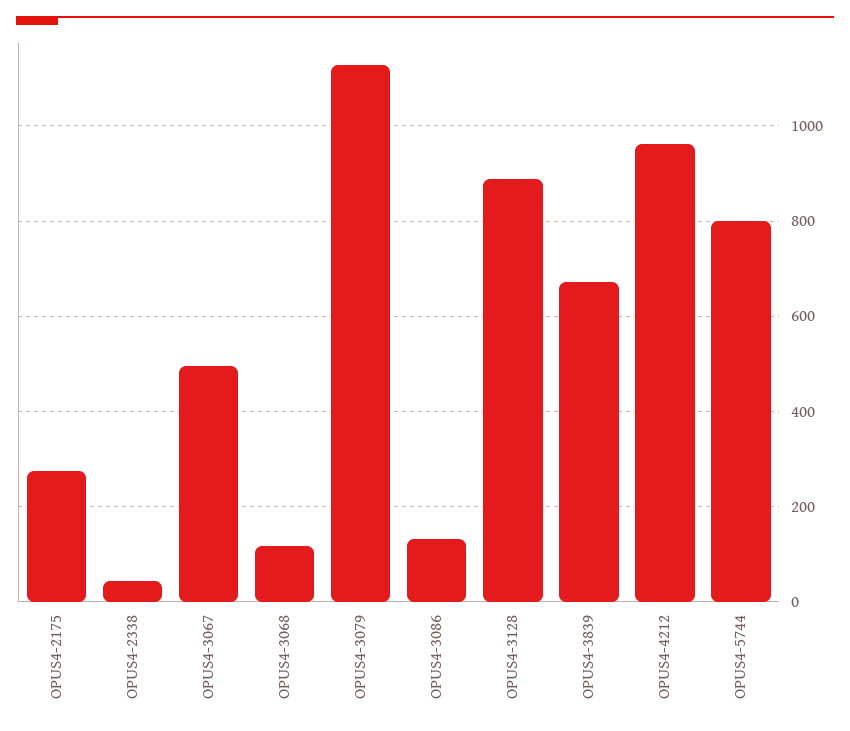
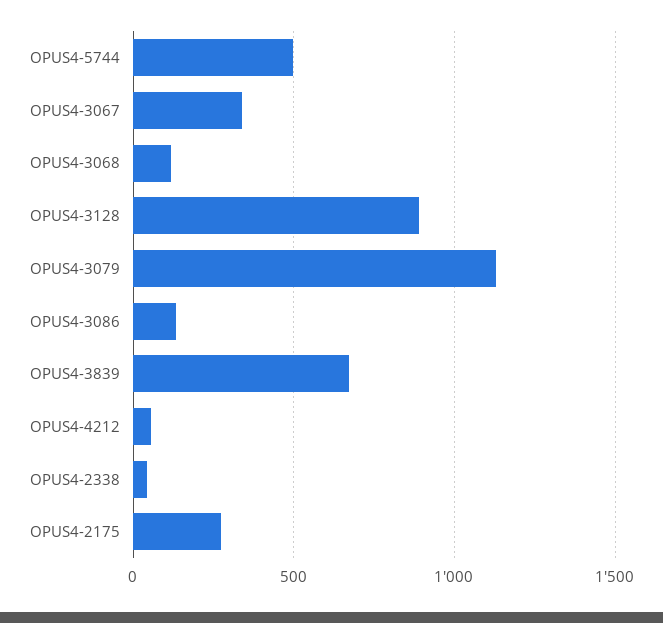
  {
    "OPUS4-2175": 280,
    "OPUS4-2338": 40,
-   "OPUS4-3067": 500,
+   "OPUS4-3067": 350,
    "OPUS4-3068": 120,
    "OPUS4-3079": 1120,
    "OPUS4-3086": 140,
    "OPUS4-3128": 880,
    "OPUS4-3839": 680,
-   "OPUS4-4212": 960,
+   "OPUS4-4212": 50,
-   "OPUS4-5744": 800
+   "OPUS4-5744": 500
  }

